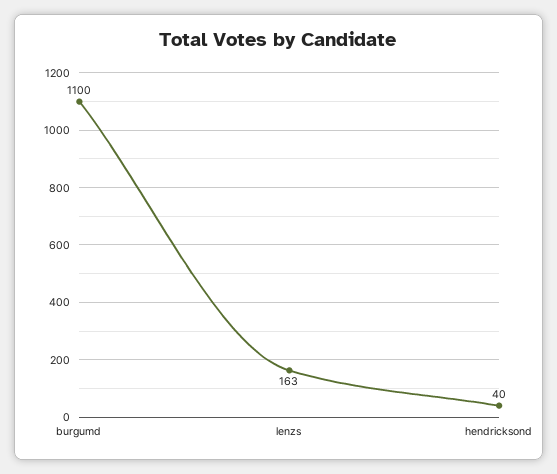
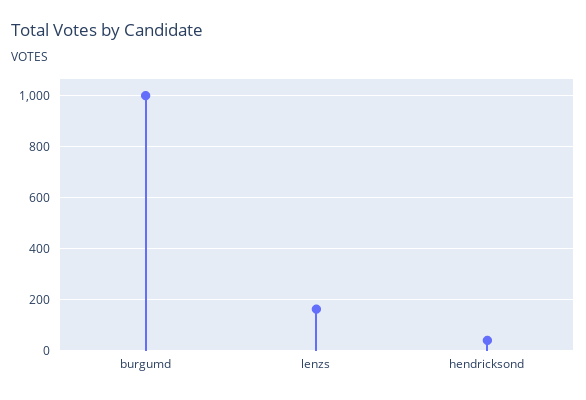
  {
-   "burgumd": 1100,
+   "burgumd": 1000,
    "lenzs": 163,
    "hendricksond": 40
  }

